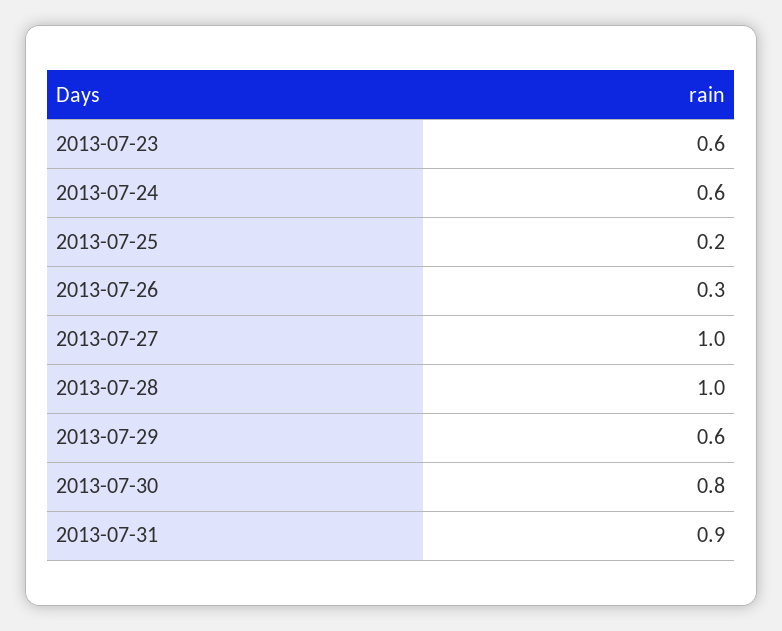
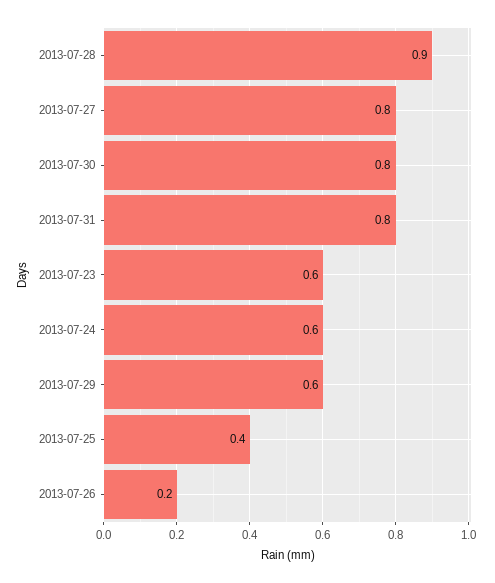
  {
    "2013-07-23": 0.6,
    "2013-07-24": 0.6,
-   "2013-07-25": 0.2,
+   "2013-07-25": 0.4,
-   "2013-07-26": 0.3,
+   "2013-07-26": 0.2,
-   "2013-07-27": 1,
+   "2013-07-27": 0.8,
-   "2013-07-28": 1,
+   "2013-07-28": 0.9,
    "2013-07-29": 0.6,
    "2013-07-30": 0.8,
-   "2013-07-31": 0.9
+   "2013-07-31": 0.8
  }

